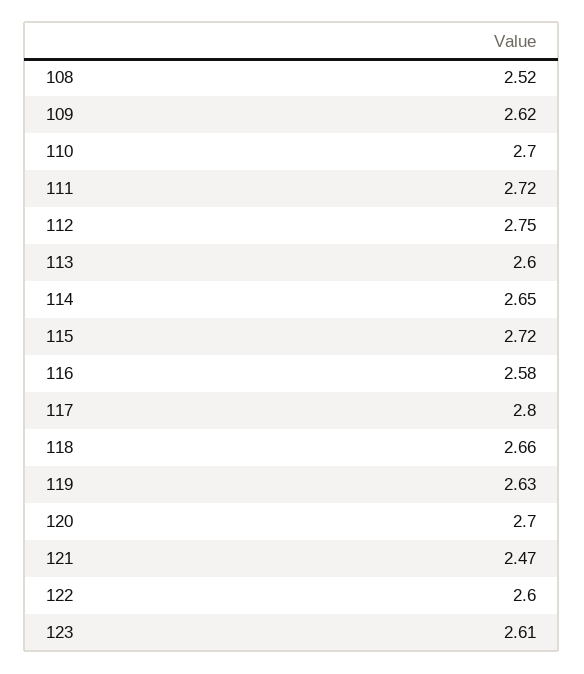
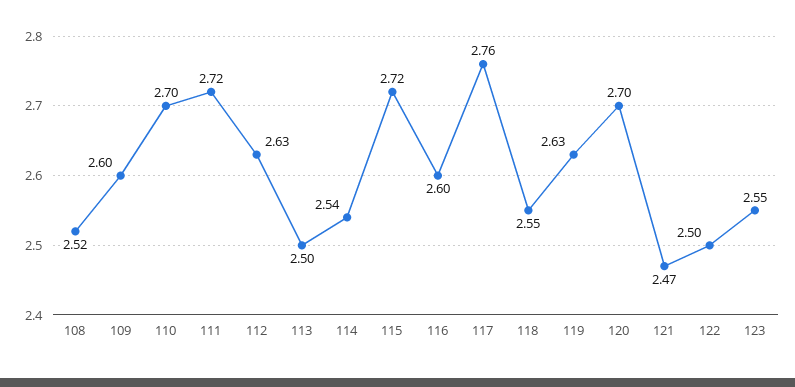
  {
    "108": 2.52,
-   "109": 2.62,
+   "109": 2.6,
    "110": 2.7,
    "111": 2.72,
-   "112": 2.75,
+   "112": 2.63,
-   "113": 2.6,
+   "113": 2.5,
-   "114": 2.65,
+   "114": 2.54,
    "115": 2.72,
-   "116": 2.58,
+   "116": 2.6,
-   "117": 2.8,
+   "117": 2.76,
-   "118": 2.66,
+   "118": 2.55,
    "119": 2.63,
    "120": 2.7,
    "121": 2.47,
-   "122": 2.6,
+   "122": 2.5,
-   "123": 2.61
+   "123": 2.55
  }

